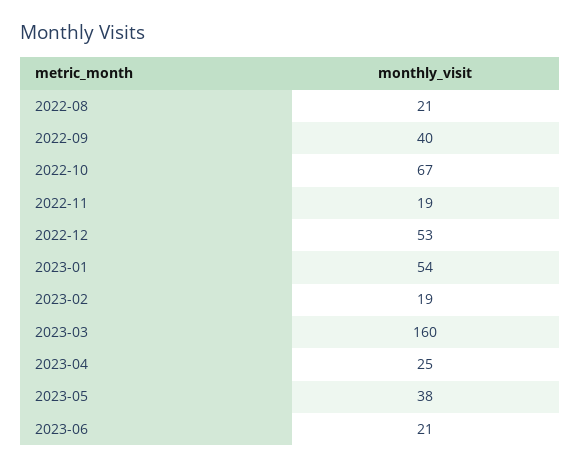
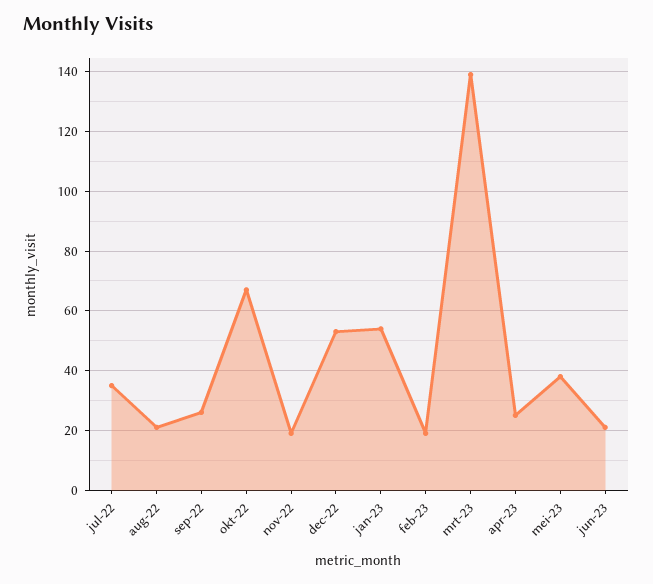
  {
    "2022-08": 21,
-   "2022-09": 40,
+   "2022-09": 25,
    "2022-10": 67,
    "2022-11": 19,
    "2022-12": 53,
    "2023-01": 54,
    "2023-02": 19,
-   "2023-03": 160,
+   "2023-03": 140,
    "2023-04": 25,
    "2023-05": 38,
-   "2023-06": 21
+   "2023-06": 21,
+   "jul-22": 35
  }

